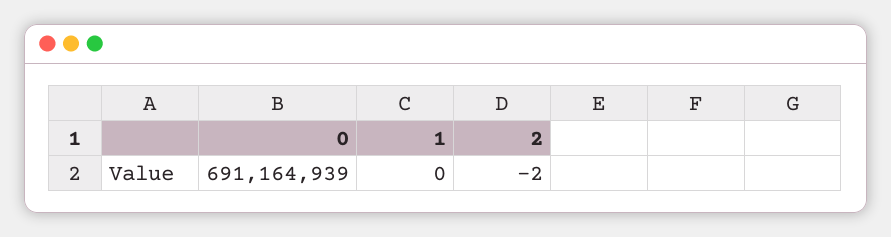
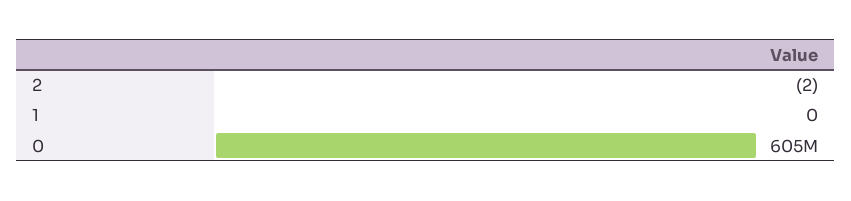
  {
-   "0": 691164939,
+   "0": 605000000,
    "1": 0,
    "2": -2
  }

